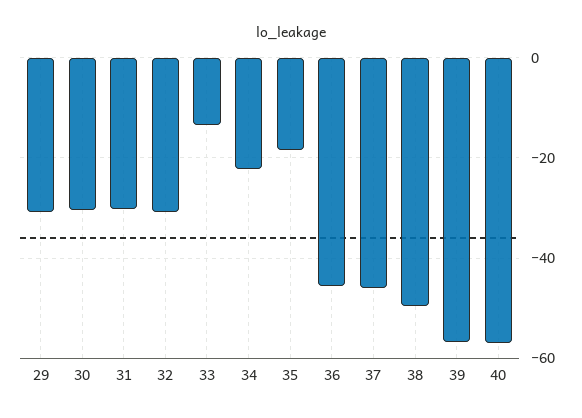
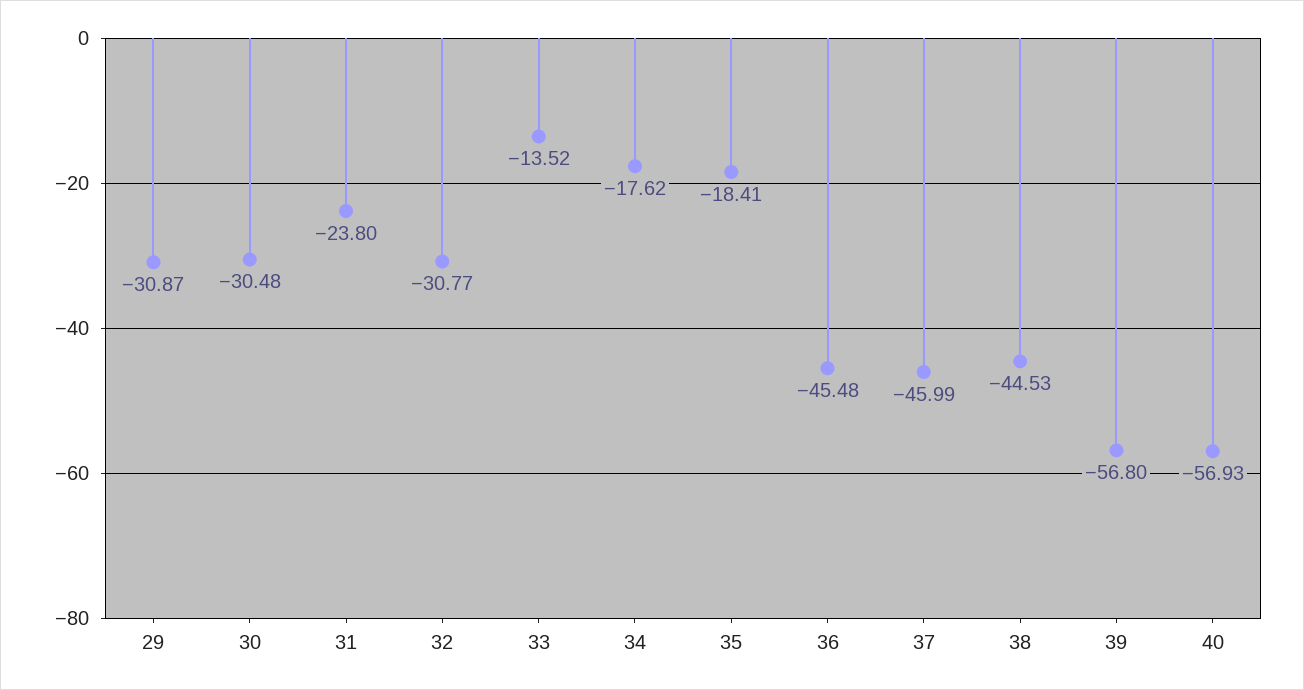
  {
    "29": -30.87,
    "30": -30.48,
-   "31": -30,
+   "31": -23.8,
    "32": -30.77,
    "33": -13.52,
-   "34": -22,
+   "34": -17.62,
    "35": -18.41,
    "36": -45.48,
    "37": -45.99,
-   "38": -50,
+   "38": -44.53,
    "39": -56.8,
    "40": -56.93
  }

